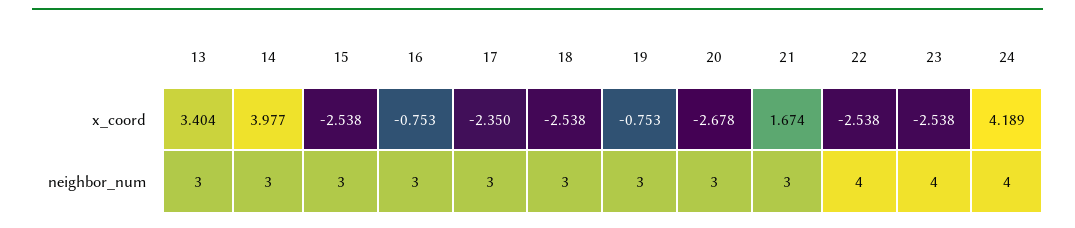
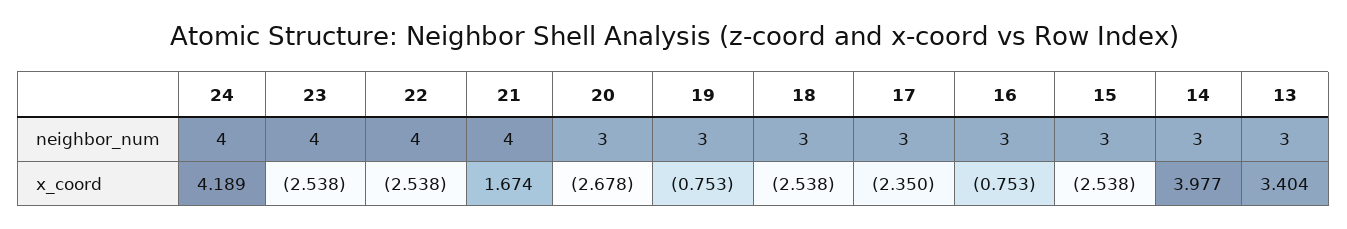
  {
    "13": {
      "x_coord": 3.404,
      "neighbor_num": 3
    },
    "14": {
      "x_coord": 3.977,
      "neighbor_num": 3
    },
    "15": {
      "x_coord": -2.538,
      "neighbor_num": 3
    },
    "16": {
      "x_coord": -0.753,
      "neighbor_num": 3
    },
    "17": {
      "x_coord": -2.35,
      "neighbor_num": 3
    },
    "18": {
      "x_coord": -2.538,
      "neighbor_num": 3
    },
    "19": {
      "x_coord": -0.753,
      "neighbor_num": 3
    },
    "20": {
      "x_coord": -2.678,
      "neighbor_num": 3
    },
    "21": {
      "x_coord": 1.674,
-     "neighbor_num": 3
+     "neighbor_num": 4
    },
    "22": {
      "x_coord": -2.538,
      "neighbor_num": 4
    },
    "23": {
      "x_coord": -2.538,
      "neighbor_num": 4
    },
    "24": {
      "x_coord": 4.189,
      "neighbor_num": 4
    }
  }

